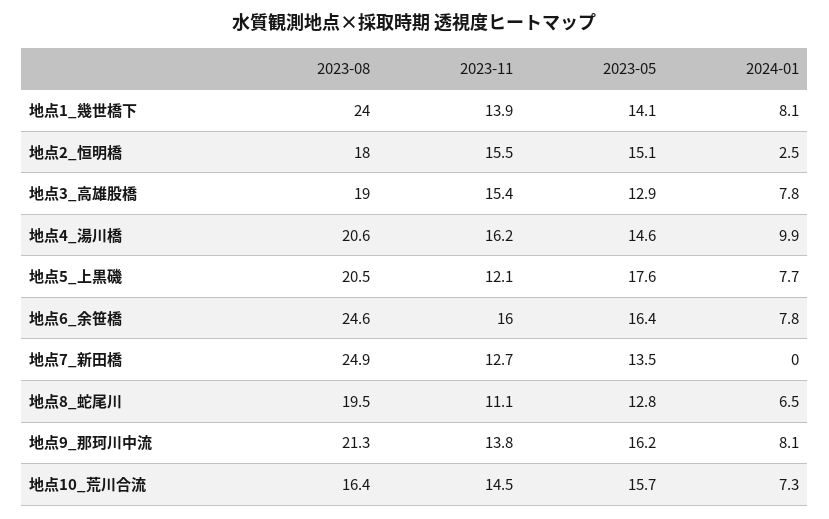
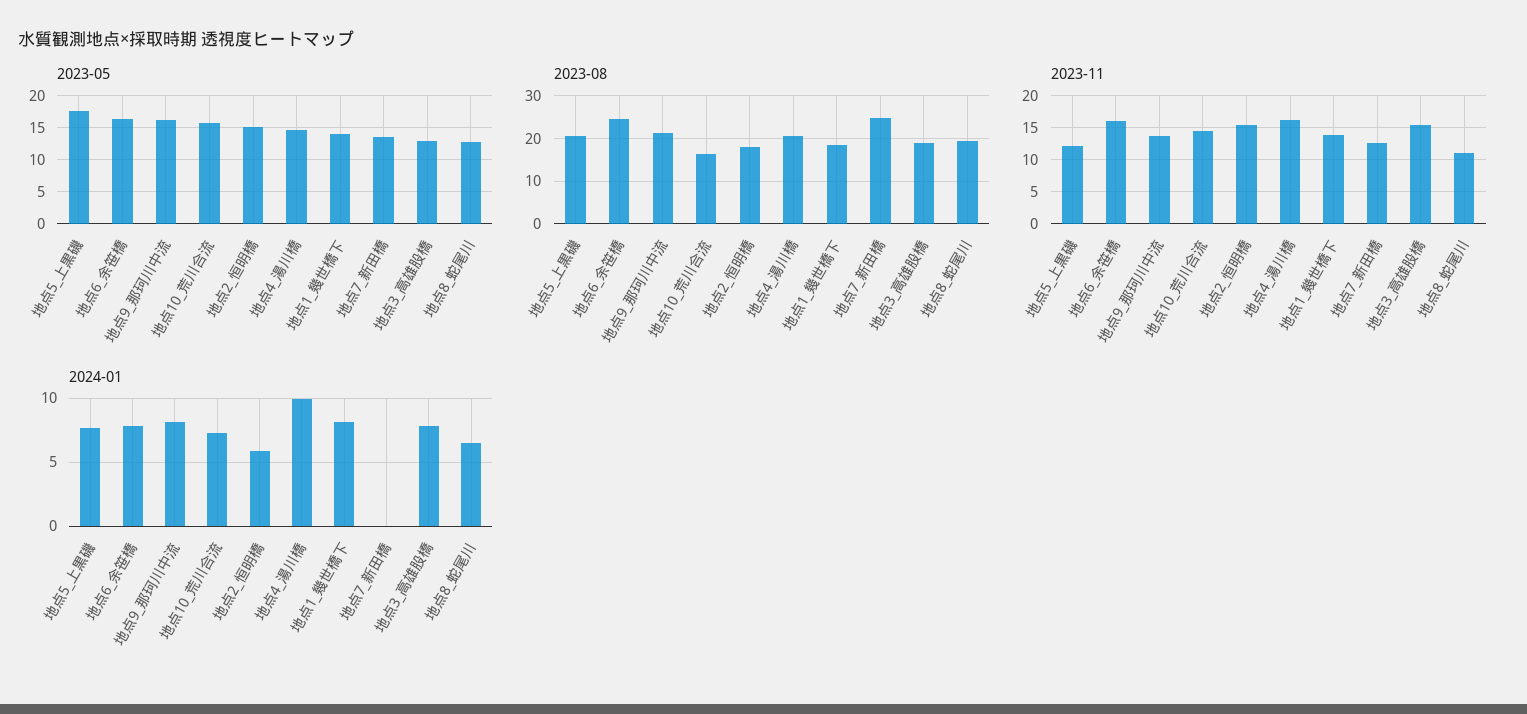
  {
    "2023-08": {
-     "地点1_幾世橋下": 24,
+     "地点1_幾世橋下": 18,
      "地点2_恒明橋": 18,
      "地点3_高雄股橋": 19,
      "地点4_湯川橋": 20.6,
      "地点5_上黒磯": 20.5,
      "地点6_余笹橋": 24.6,
      "地点7_新田橋": 24.9,
      "地点8_蛇尾川": 19.5,
      "地点9_那珂川中流": 21.3,
      "地点10_荒川合流": 16.4
    },
    "2023-11": {
      "地点1_幾世橋下": 13.9,
      "地点2_恒明橋": 15.5,
      "地点3_高雄股橋": 15.4,
      "地点4_湯川橋": 16.2,
      "地点5_上黒磯": 12.1,
      "地点6_余笹橋": 16,
      "地点7_新田橋": 12.7,
      "地点8_蛇尾川": 11.1,
      "地点9_那珂川中流": 13.8,
      "地点10_荒川合流": 14.5
    },
    "2023-05": {
      "地点1_幾世橋下": 14.1,
      "地点2_恒明橋": 15.1,
      "地点3_高雄股橋": 12.9,
      "地点4_湯川橋": 14.6,
      "地点5_上黒磯": 17.6,
      "地点6_余笹橋": 16.4,
      "地点7_新田橋": 13.5,
      "地点8_蛇尾川": 12.8,
      "地点9_那珂川中流": 16.2,
      "地点10_荒川合流": 15.7
    },
    "2024-01": {
      "地点1_幾世橋下": 8.1,
-     "地点2_恒明橋": 2.5,
+     "地点2_恒明橋": 6,
      "地点3_高雄股橋": 7.8,
      "地点4_湯川橋": 9.9,
      "地点5_上黒磯": 7.7,
      "地点6_余笹橋": 7.8,
      "地点7_新田橋": 0,
      "地点8_蛇尾川": 6.5,
      "地点9_那珂川中流": 8.1,
      "地点10_荒川合流": 7.3
    }
  }

